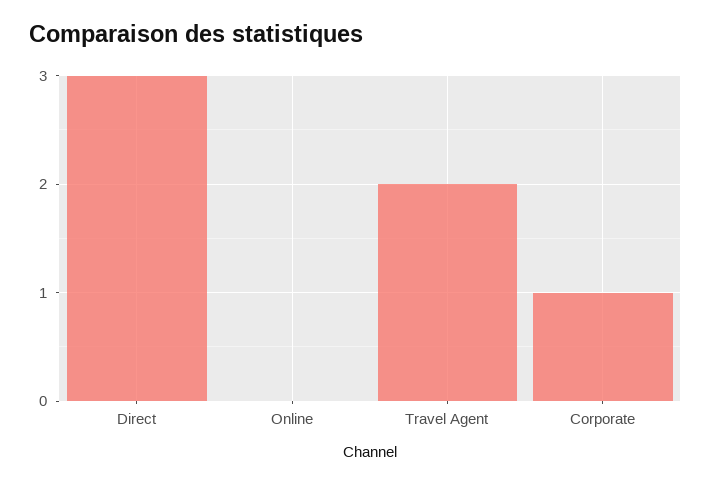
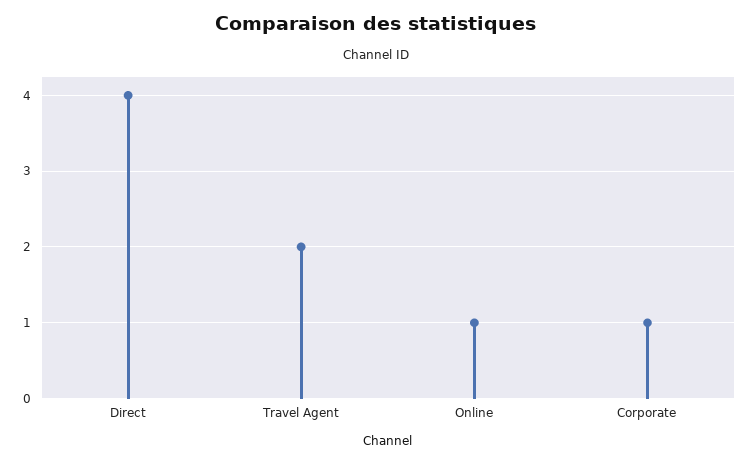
  {
-   "Direct": 3,
+   "Direct": 4,
-   "Online": 0,
+   "Online": 1,
    "Travel Agent": 2,
    "Corporate": 1
  }

